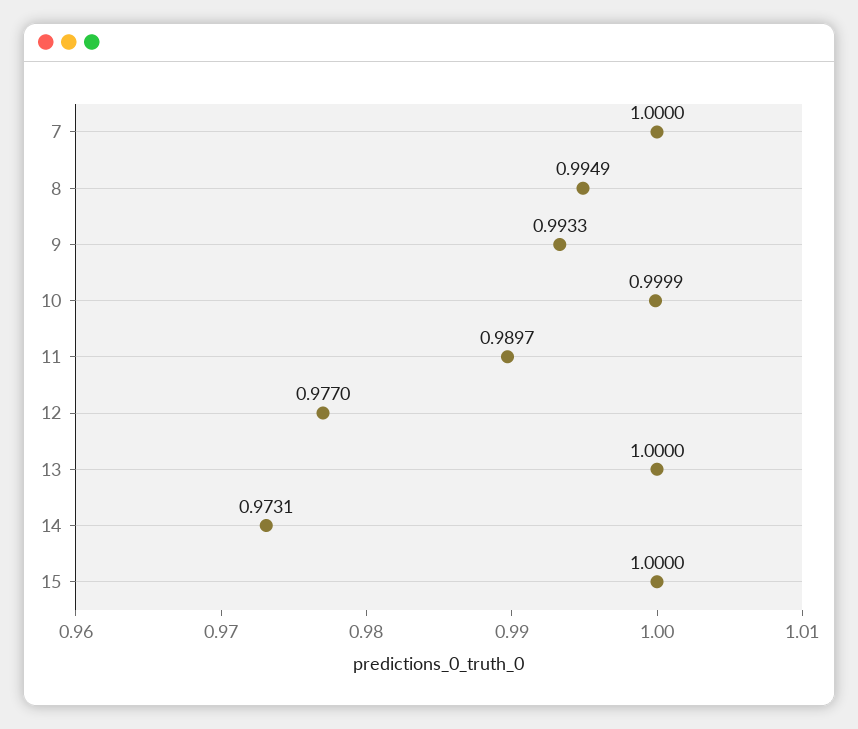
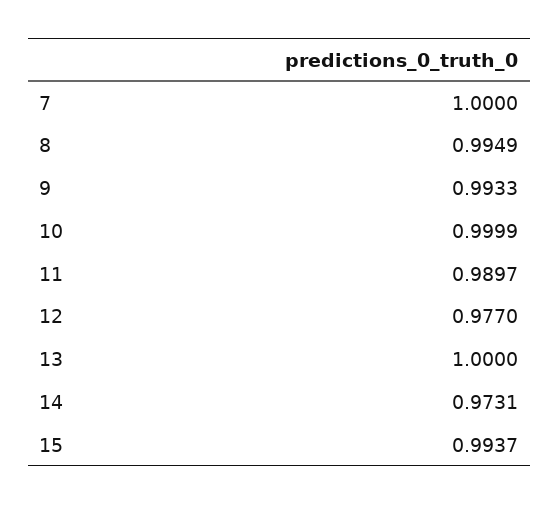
  {
    "7": 1,
    "8": 0.9949,
    "9": 0.9933,
    "10": 0.9999,
    "11": 0.9897,
    "12": 0.977,
    "13": 1,
    "14": 0.9731,
-   "15": 1
+   "15": 0.9937
  }

